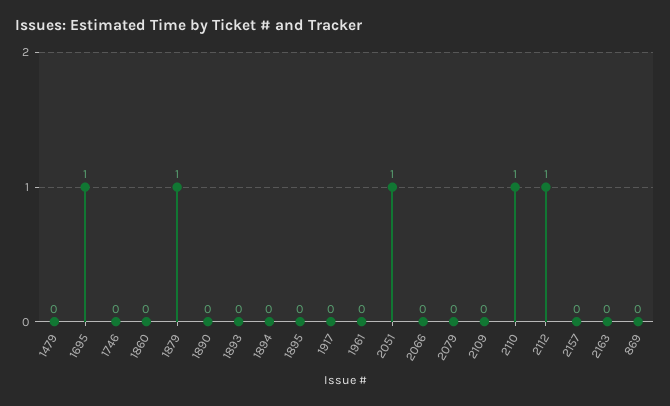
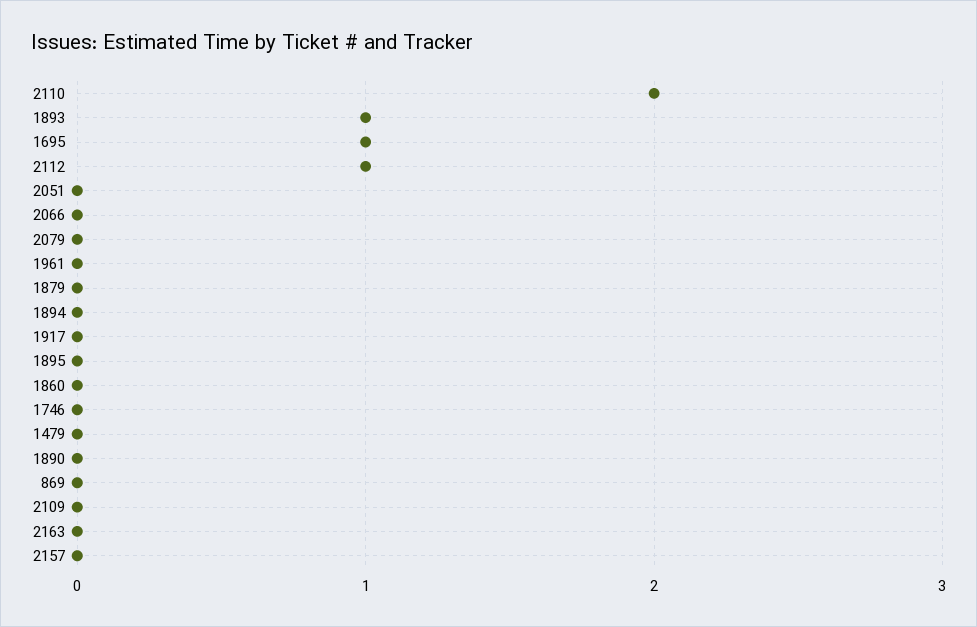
  {
    "1479": 0,
    "1695": 1,
    "1746": 0,
    "1860": 0,
-   "1879": 1,
+   "1879": 0,
    "1890": 0,
-   "1893": 0,
+   "1893": 1,
    "1894": 0,
    "1895": 0,
    "1917": 0,
    "1961": 0,
-   "2051": 1,
+   "2051": 0,
    "2066": 0,
    "2079": 0,
    "2109": 0,
-   "2110": 1,
+   "2110": 2,
    "2112": 1,
    "2157": 0,
    "2163": 0,
    "869": 0
  }

